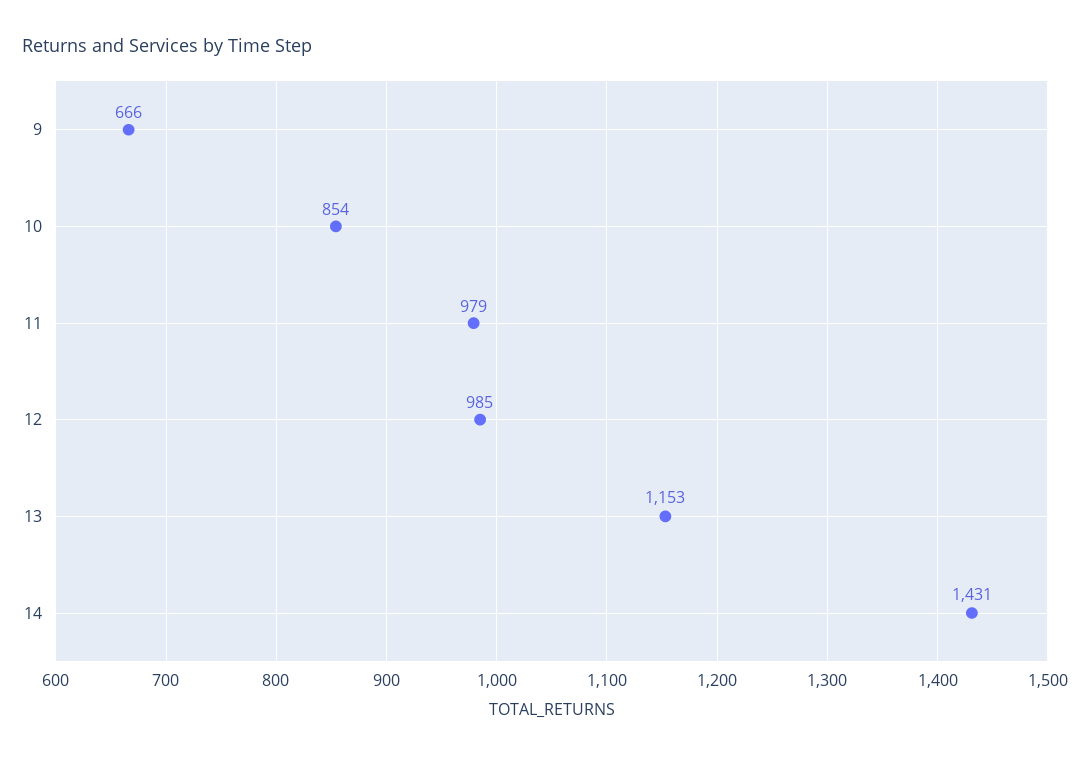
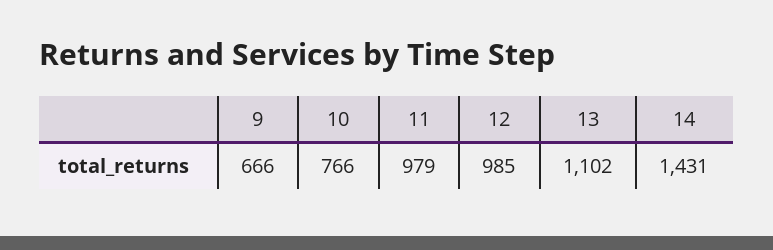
  {
    "9": 666,
-   "10": 854,
+   "10": 766,
    "11": 979,
    "12": 985,
-   "13": 1153,
+   "13": 1102,
    "14": 1431
  }

